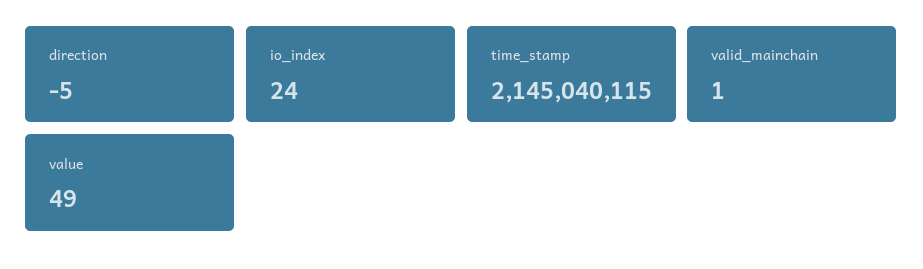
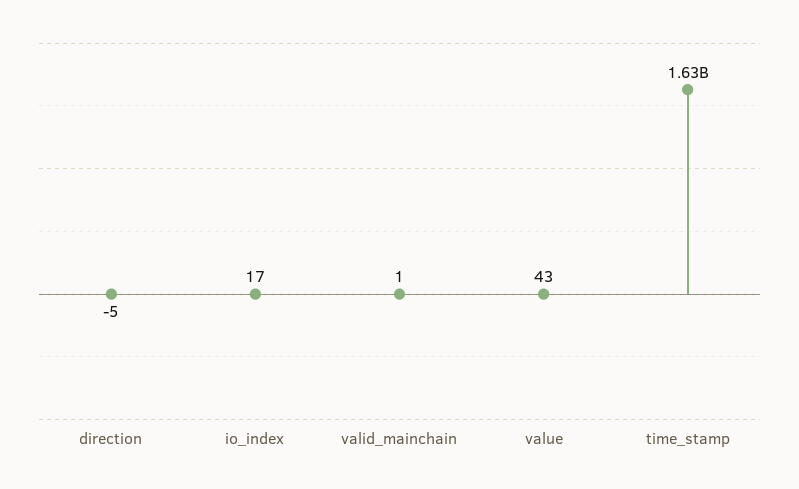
  {
    "direction": -5,
-   "io_index": 24,
+   "io_index": 17,
-   "time_stamp": 2145040115,
+   "time_stamp": 1630000000,
    "valid_mainchain": 1,
-   "value": 49
+   "value": 43
  }

